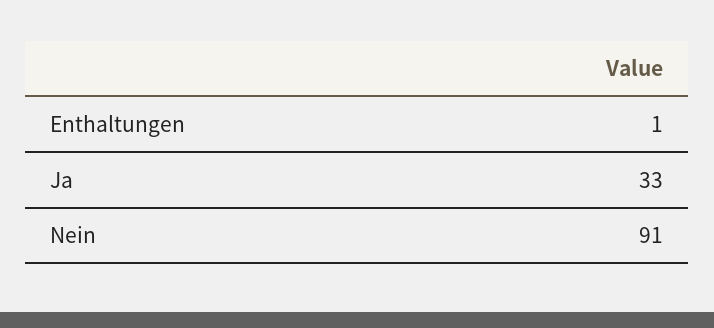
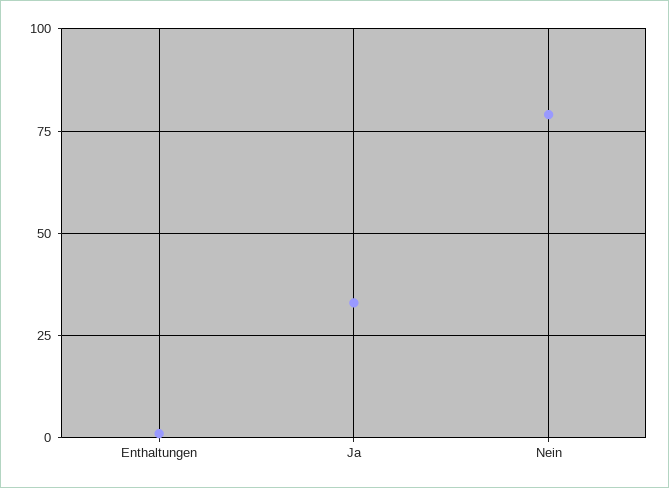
  {
    "Enthaltungen": 1,
    "Ja": 33,
-   "Nein": 91
+   "Nein": 80
  }

